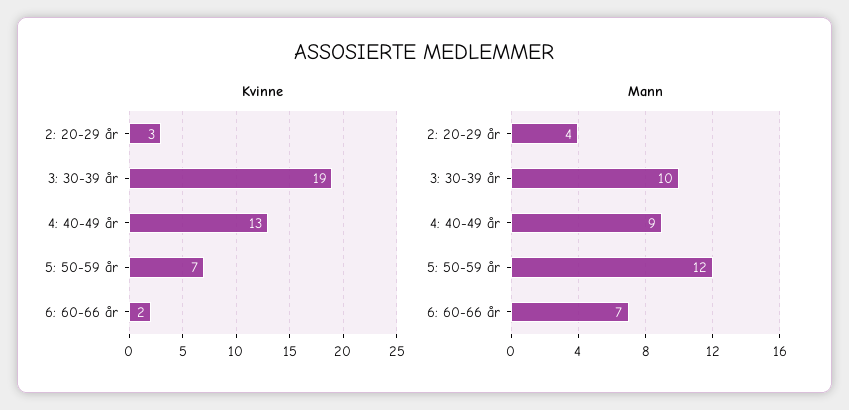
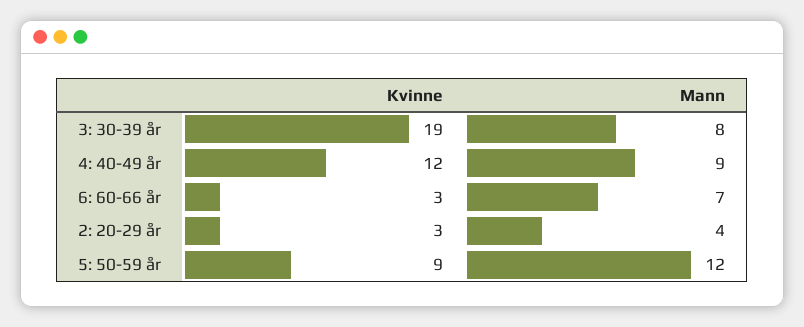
  {
    "Kvinne": {
      "2: 20-29 år": 3,
      "3: 30-39 år": 19,
-     "4: 40-49 år": 13,
+     "4: 40-49 år": 12,
-     "5: 50-59 år": 7,
+     "5: 50-59 år": 9,
-     "6: 60-66 år": 2
+     "6: 60-66 år": 3
    },
    "Mann": {
      "2: 20-29 år": 4,
-     "3: 30-39 år": 10,
+     "3: 30-39 år": 8,
      "4: 40-49 år": 9,
      "5: 50-59 år": 12,
      "6: 60-66 år": 7
    }
  }

